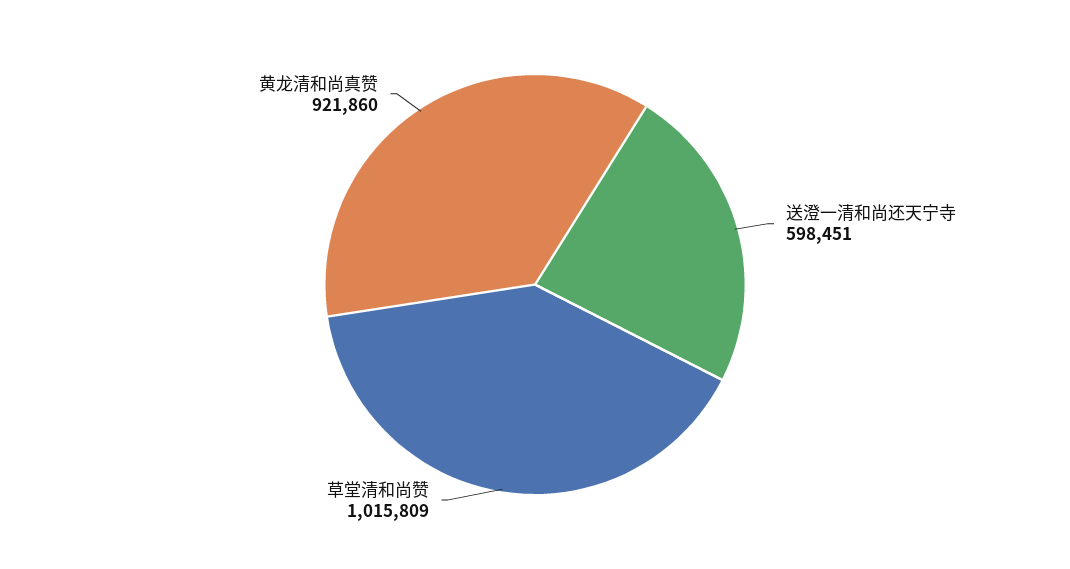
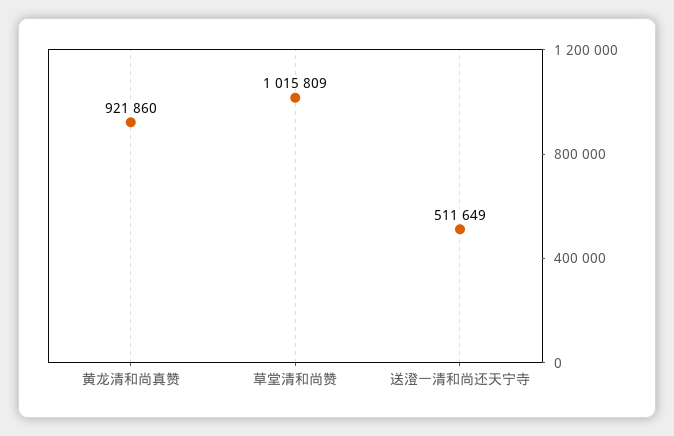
  {
-   "送澄一清和尚还天宁寺": 598451,
+   "送澄一清和尚还天宁寺": 511649,
    "草堂清和尚赞": 1015809,
    "黄龙清和尚真赞": 921860
  }

